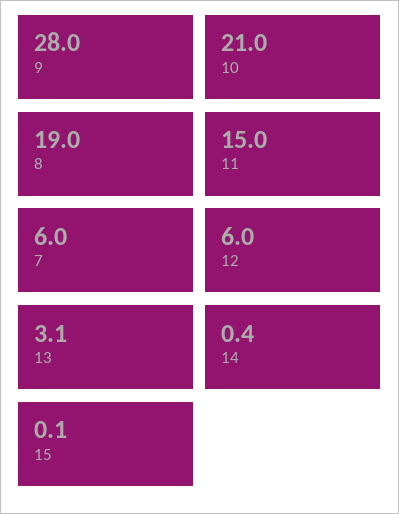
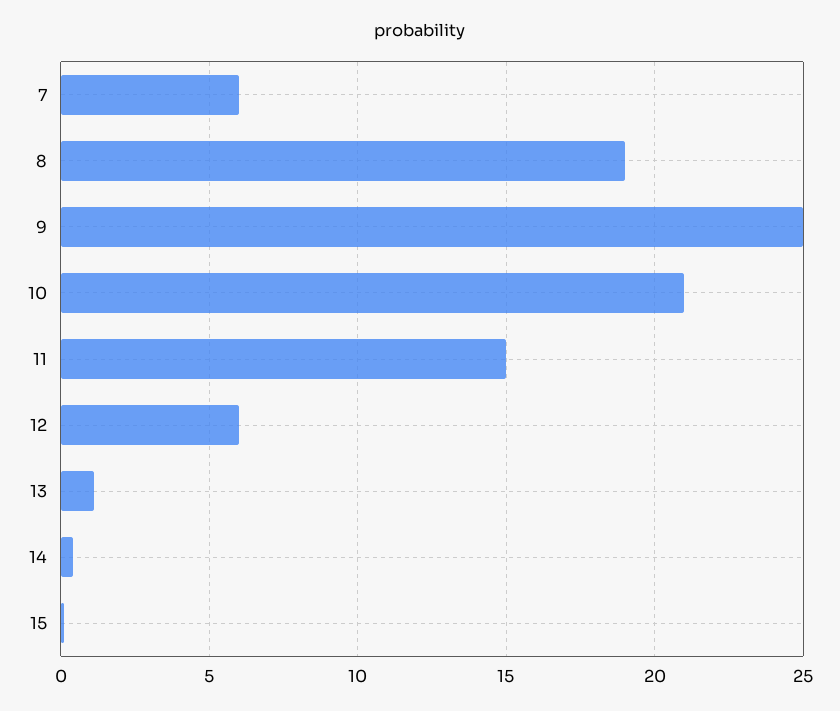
  {
-   "9": 28,
+   "9": 25,
    "10": 21,
    "8": 19,
    "11": 15,
    "7": 6,
    "12": 6,
-   "13": 3.1,
+   "13": 1,
    "14": 0.4,
    "15": 0.1
  }

